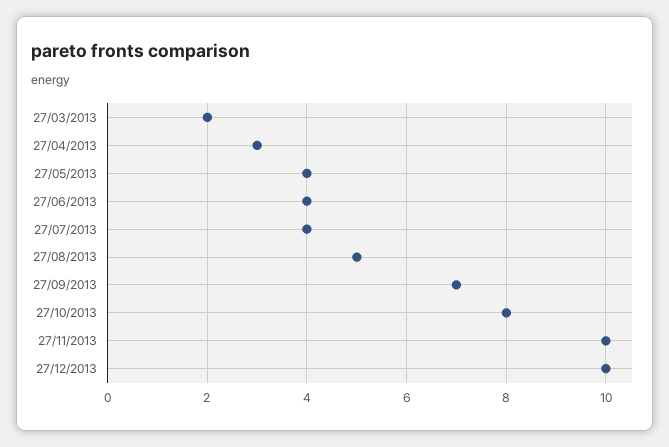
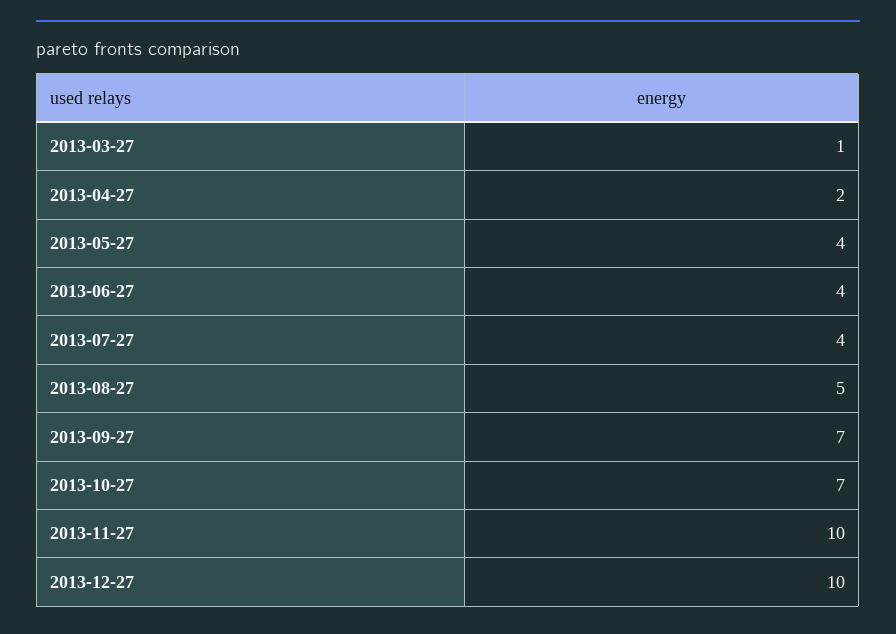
  {
-   "27/03/2013": 2,
+   "27/03/2013": 1,
-   "27/04/2013": 3,
+   "27/04/2013": 2,
    "27/05/2013": 4,
    "27/06/2013": 4,
    "27/07/2013": 4,
    "27/08/2013": 5,
    "27/09/2013": 7,
-   "27/10/2013": 8,
+   "27/10/2013": 7,
    "27/11/2013": 10,
    "27/12/2013": 10
  }

